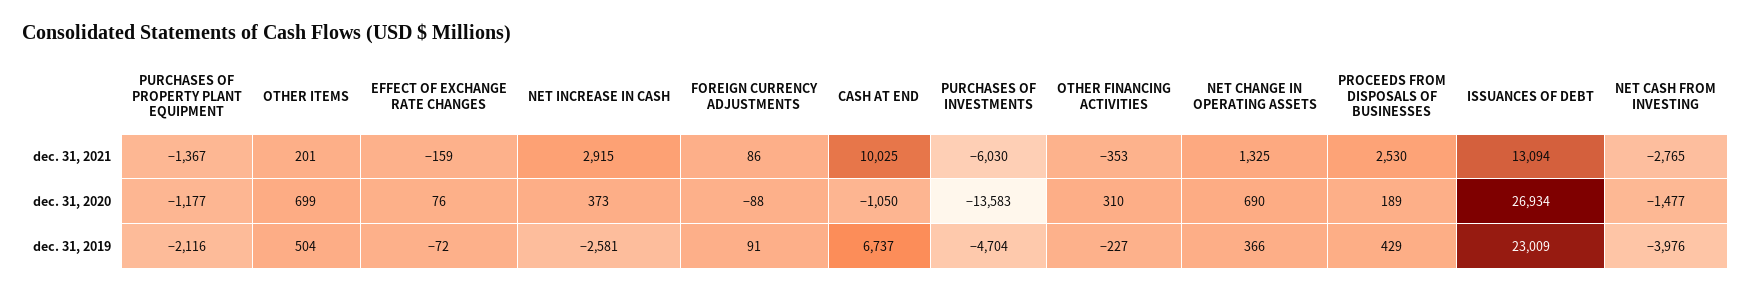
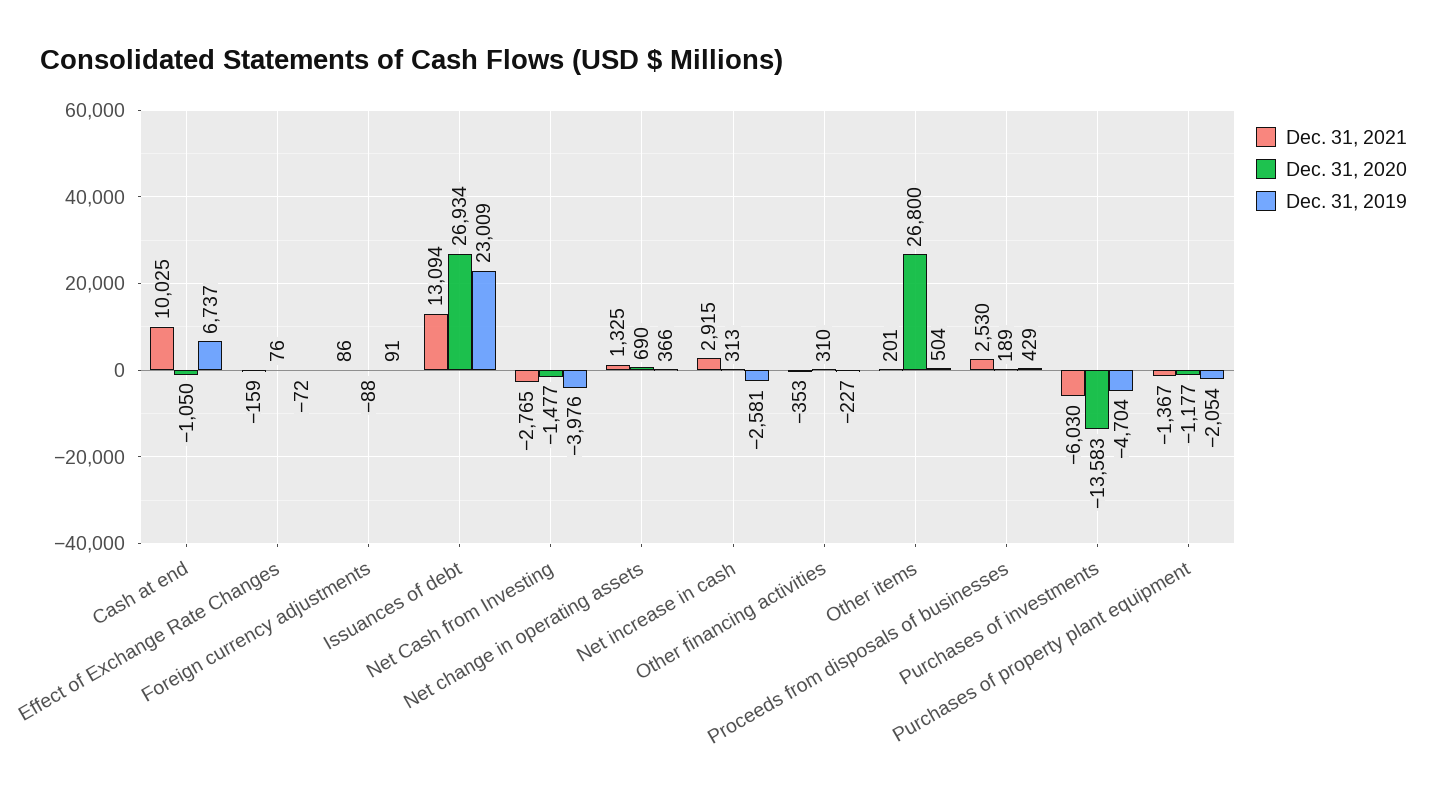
  {
    "dec. 31, 2021": {
      "PURCHASES OF PROPERTY PLANT EQUIPMENT": -1367,
      "OTHER ITEMS": 201,
      "EFFECT OF EXCHANGE RATE CHANGES": -159,
      "NET INCREASE IN CASH": 2915,
      "FOREIGN CURRENCY ADJUSTMENTS": 86,
      "CASH AT END": 10025,
      "PURCHASES OF INVESTMENTS": -6030,
      "OTHER FINANCING ACTIVITIES": -353,
      "NET CHANGE IN OPERATING ASSETS": 1325,
      "PROCEEDS FROM DISPOSALS OF BUSINESSES": 2530,
      "ISSUANCES OF DEBT": 13094,
      "NET CASH FROM INVESTING": -2765
    },
    "dec. 31, 2020": {
      "PURCHASES OF PROPERTY PLANT EQUIPMENT": -1177,
-     "OTHER ITEMS": 699,
+     "OTHER ITEMS": 26800,
      "EFFECT OF EXCHANGE RATE CHANGES": 76,
-     "NET INCREASE IN CASH": 373,
+     "NET INCREASE IN CASH": 313,
      "FOREIGN CURRENCY ADJUSTMENTS": -88,
      "CASH AT END": -1050,
      "PURCHASES OF INVESTMENTS": -13583,
      "OTHER FINANCING ACTIVITIES": 310,
      "NET CHANGE IN OPERATING ASSETS": 690,
      "PROCEEDS FROM DISPOSALS OF BUSINESSES": 189,
      "ISSUANCES OF DEBT": 26934,
      "NET CASH FROM INVESTING": -1477
    },
    "dec. 31, 2019": {
-     "PURCHASES OF PROPERTY PLANT EQUIPMENT": -2116,
+     "PURCHASES OF PROPERTY PLANT EQUIPMENT": -2054,
      "OTHER ITEMS": 504,
      "EFFECT OF EXCHANGE RATE CHANGES": -72,
      "NET INCREASE IN CASH": -2581,
      "FOREIGN CURRENCY ADJUSTMENTS": 91,
      "CASH AT END": 6737,
      "PURCHASES OF INVESTMENTS": -4704,
      "OTHER FINANCING ACTIVITIES": -227,
      "NET CHANGE IN OPERATING ASSETS": 366,
      "PROCEEDS FROM DISPOSALS OF BUSINESSES": 429,
      "ISSUANCES OF DEBT": 23009,
      "NET CASH FROM INVESTING": -3976
    }
  }

